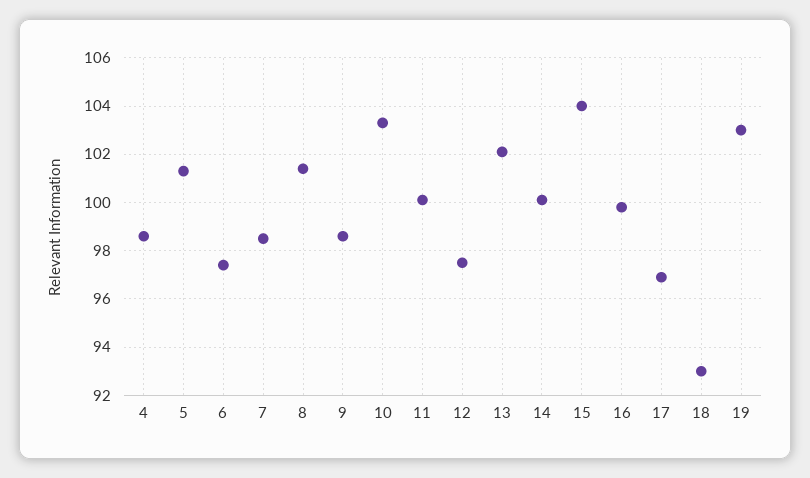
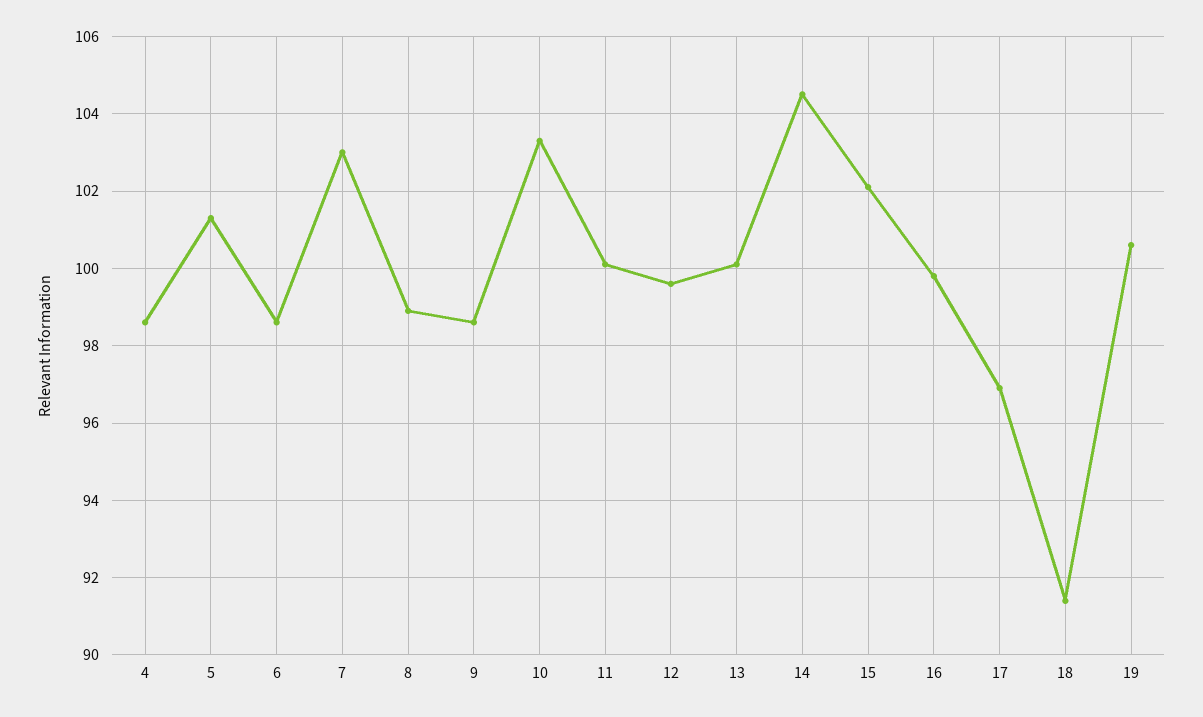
  {
    "4": 98.5,
    "5": 101.5,
-   "6": 97.5,
+   "6": 98.5,
-   "7": 98.5,
+   "7": 103,
-   "8": 101.5,
+   "8": 99,
    "9": 98.5,
    "10": 103.5,
    "11": 100,
-   "12": 97.5,
+   "12": 99.5,
-   "13": 102,
+   "13": 100,
-   "14": 100,
+   "14": 104.5,
-   "15": 104,
+   "15": 102,
    "16": 100,
    "17": 97,
-   "18": 93,
+   "18": 91.5,
-   "19": 103
+   "19": 100.5
  }

